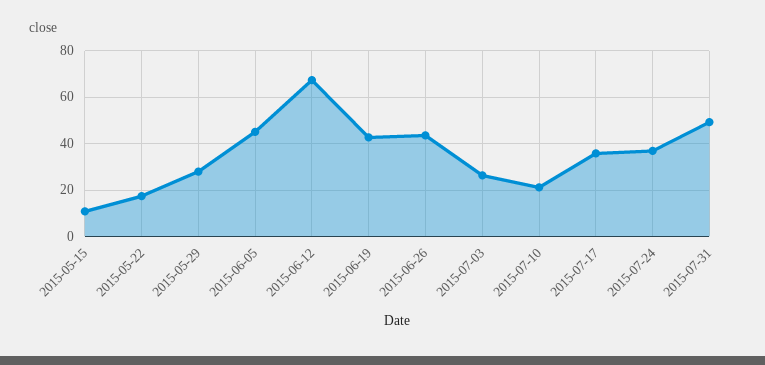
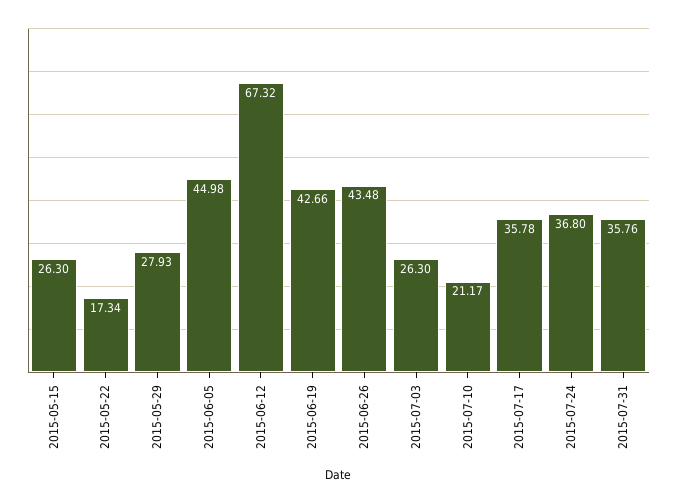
  {
-   "2015-05-15": 10,
+   "2015-05-15": 26.3,
    "2015-05-22": 17.34,
    "2015-05-29": 27.93,
    "2015-06-05": 44.98,
    "2015-06-12": 67.32,
    "2015-06-19": 42.66,
    "2015-06-26": 43.48,
    "2015-07-03": 26.3,
    "2015-07-10": 21.17,
    "2015-07-17": 35.78,
    "2015-07-24": 36.8,
-   "2015-07-31": 50
+   "2015-07-31": 35.76
  }

